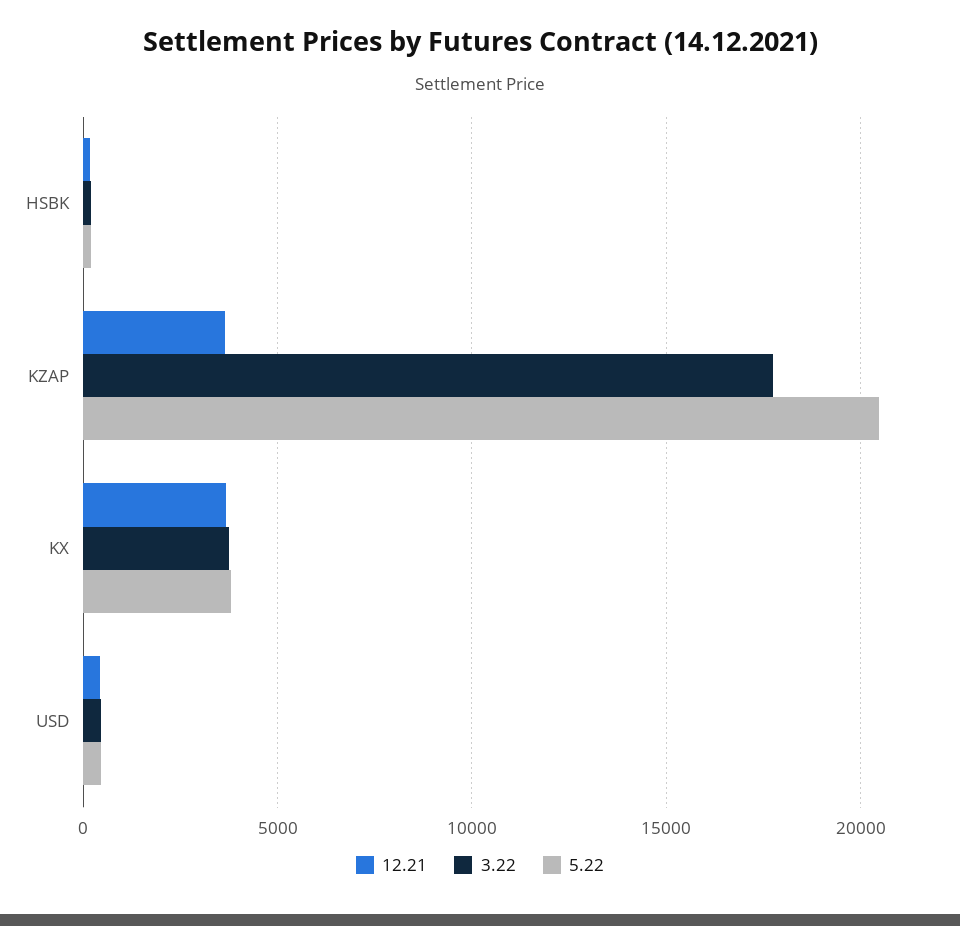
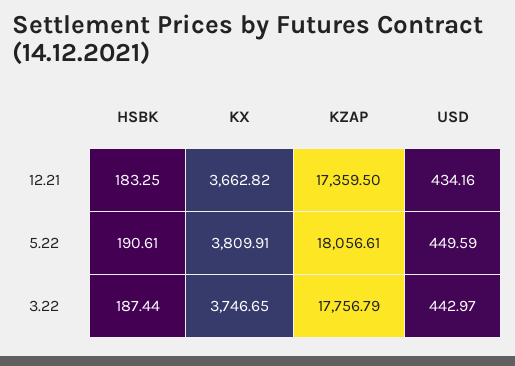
  {
    "12.21": {
      "HSBK": 183.25,
-     "KZAP": 3500,
+     "KZAP": 17359.5,
      "KX": 3662.82,
      "USD": 434.16
    },
    "3.22": {
      "HSBK": 187.44,
      "KZAP": 17756.79,
      "KX": 3746.65,
      "USD": 442.97
    },
    "5.22": {
      "HSBK": 190.61,
-     "KZAP": 20500,
+     "KZAP": 18056.61,
      "KX": 3809.91,
      "USD": 449.59
    }
  }

